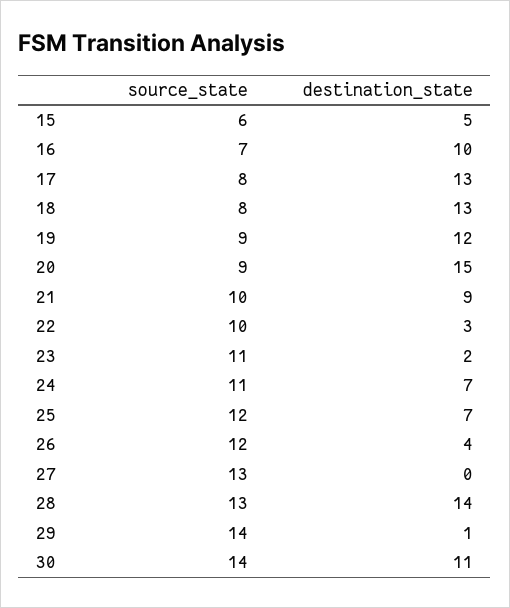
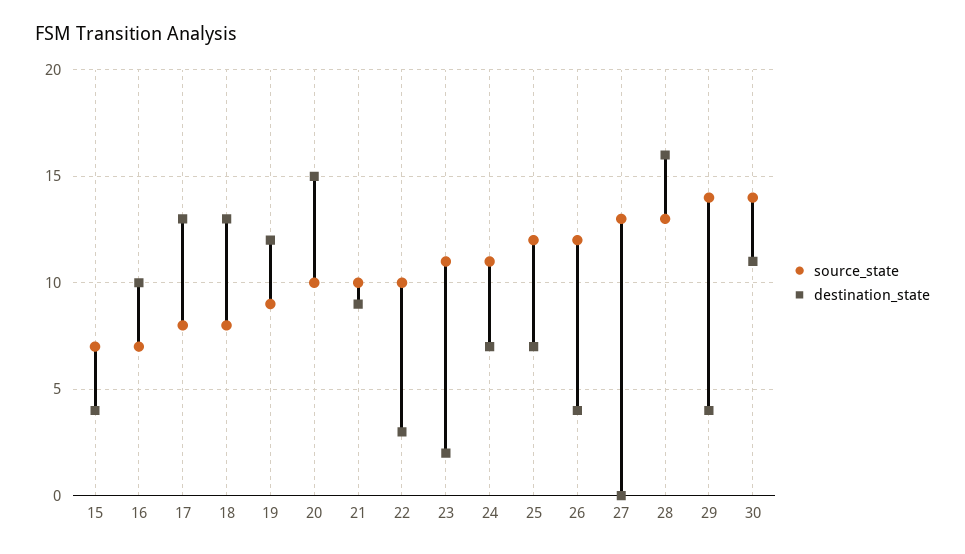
  {
    "source_state": {
-     "15": 6,
+     "15": 7,
      "16": 7,
      "17": 8,
      "18": 8,
      "19": 9,
-     "20": 9,
+     "20": 10,
      "21": 10,
      "22": 10,
      "23": 11,
      "24": 11,
      "25": 12,
      "26": 12,
      "27": 13,
      "28": 13,
      "29": 14,
      "30": 14
    },
    "destination_state": {
-     "15": 5,
+     "15": 4,
      "16": 10,
      "17": 13,
      "18": 13,
      "19": 12,
      "20": 15,
      "21": 9,
      "22": 3,
      "23": 2,
      "24": 7,
      "25": 7,
      "26": 4,
      "27": 0,
-     "28": 14,
+     "28": 16,
-     "29": 1,
+     "29": 4,
      "30": 11
    }
  }

